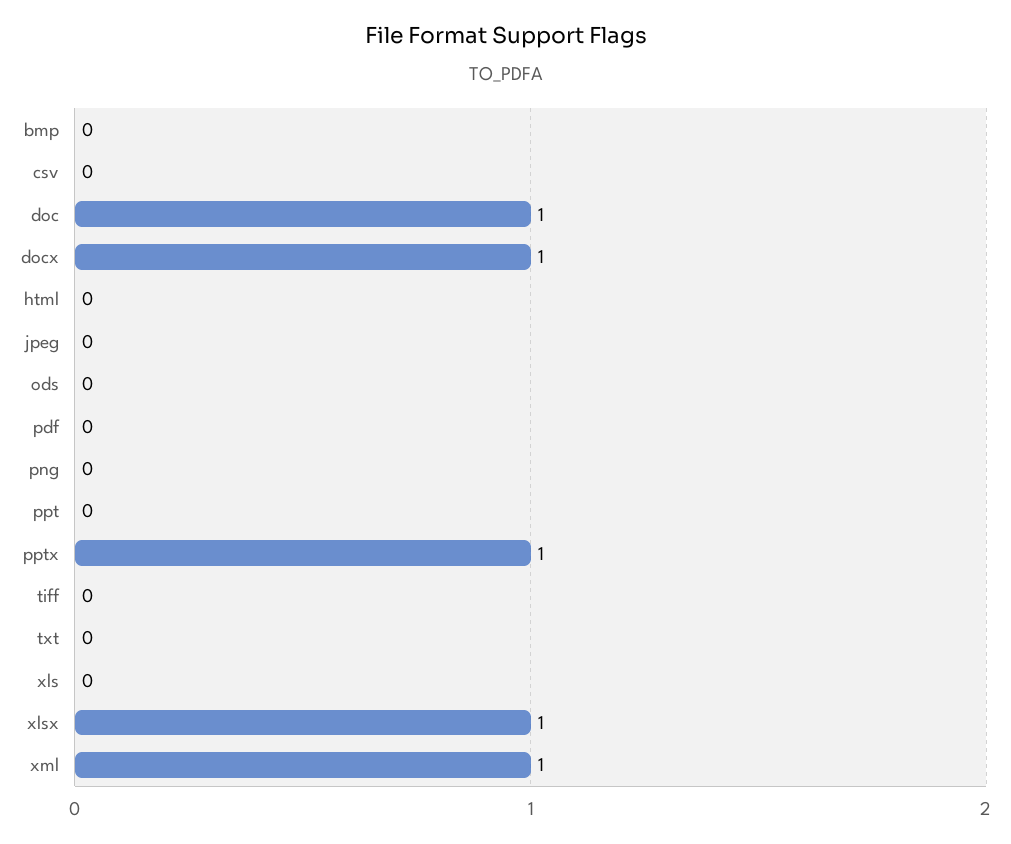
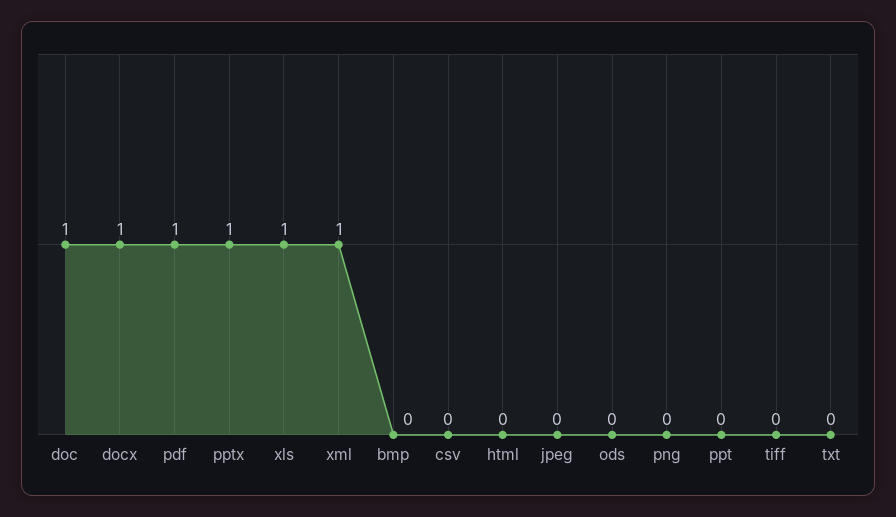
  {
    "bmp": 0,
    "csv": 0,
    "doc": 1,
    "docx": 1,
    "html": 0,
    "jpeg": 0,
    "ods": 0,
-   "pdf": 0,
+   "pdf": 1,
    "png": 0,
    "ppt": 0,
    "pptx": 1,
    "tiff": 0,
    "txt": 0,
-   "xls": 0,
+   "xls": 1,
-   "xlsx": 1,
    "xml": 1
  }

